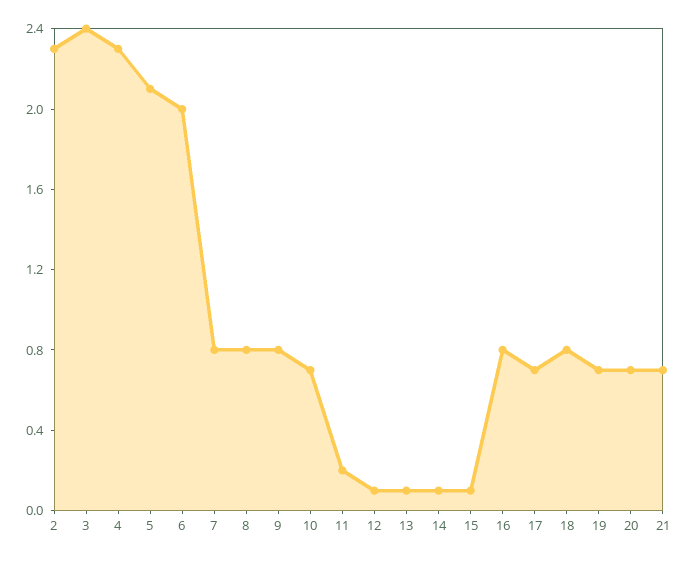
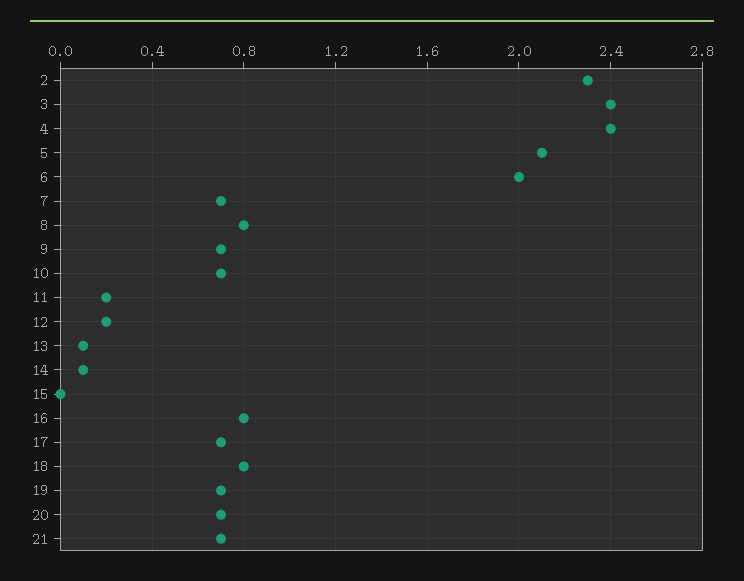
  {
    "2": 2.3,
    "3": 2.4,
-   "4": 2.3,
+   "4": 2.4,
    "5": 2.1,
    "6": 2,
-   "7": 0.8,
+   "7": 0.7,
    "8": 0.8,
-   "9": 0.8,
+   "9": 0.7,
    "10": 0.7,
    "11": 0.2,
-   "12": 0.1,
+   "12": 0.2,
    "13": 0.1,
    "14": 0.1,
-   "15": 0.1,
+   "15": 0,
    "16": 0.8,
    "17": 0.7,
    "18": 0.8,
    "19": 0.7,
    "20": 0.7,
    "21": 0.7
  }

